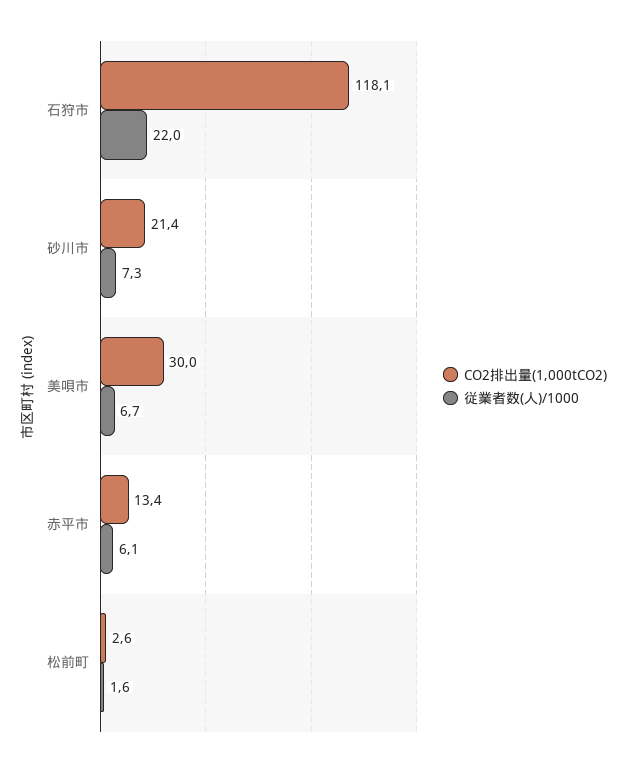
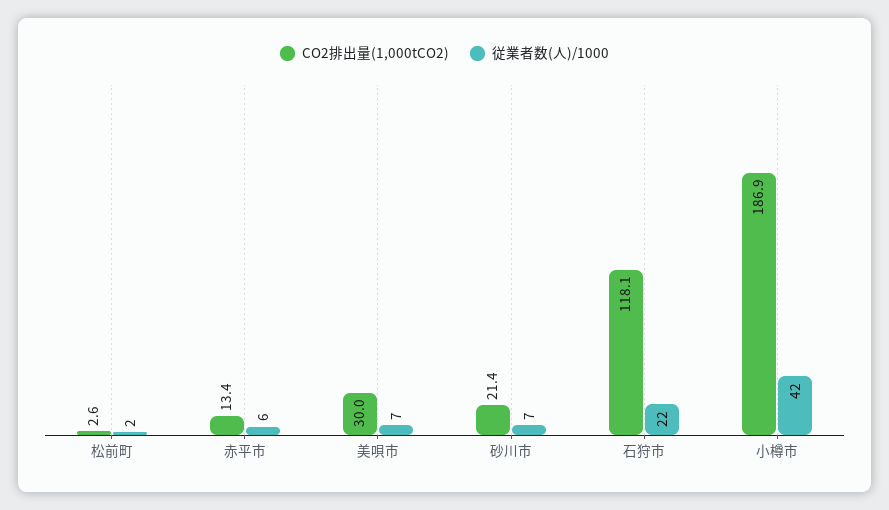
  {
    "CO2排出量(1,000tCO2)": {
      "石狩市": 118.1,
      "砂川市": 21.4,
      "美唄市": 30,
      "赤平市": 13.4,
-     "松前町": 2.6
+     "松前町": 2.6,
+     "小樽市": 186.9
    },
    "従業者数(人)/1000": {
      "石狩市": 22,
      "砂川市": 7.3,
      "美唄市": 6.7,
      "赤平市": 6.1,
-     "松前町": 1.6
+     "松前町": 1.6,
+     "小樽市": 42
    }
  }

